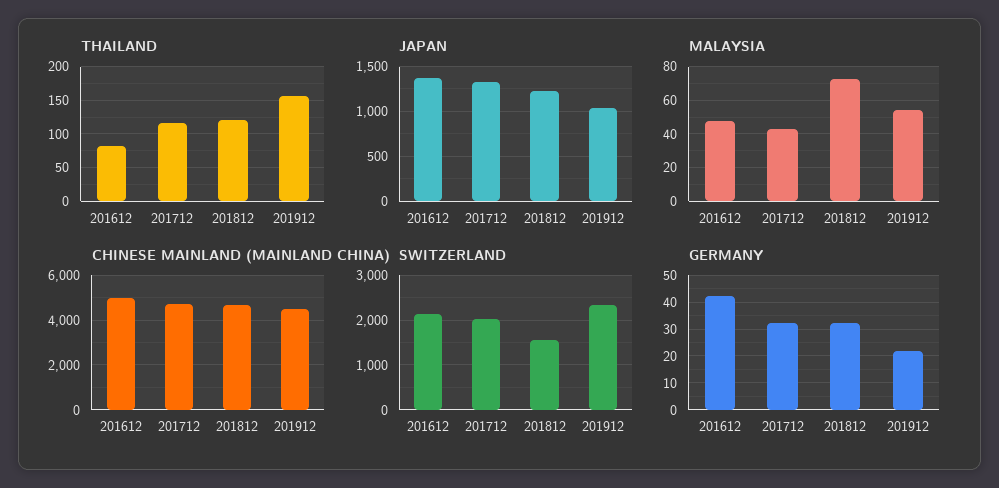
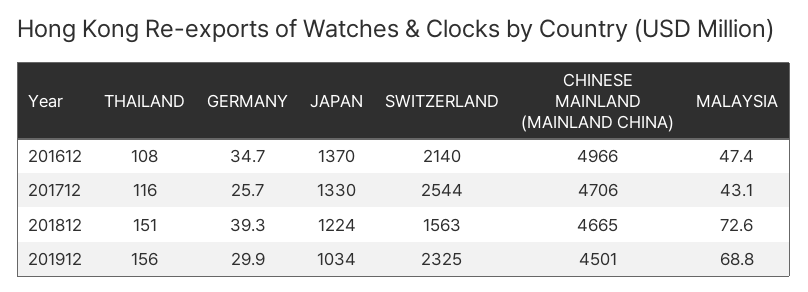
  {
    "THAILAND": {
-     "201612": 80,
+     "201612": 108,
      "201712": 116,
-     "201812": 120,
+     "201812": 151,
      "201912": 156
    },
    "JAPAN": {
      "201612": 1370,
      "201712": 1330,
      "201812": 1224,
      "201912": 1034
    },
    "MALAYSIA": {
      "201612": 47.4,
      "201712": 43.1,
      "201812": 72.6,
-     "201912": 55
+     "201912": 68.8
    },
    "CHINESE MAINLAND (MAINLAND CHINA)": {
      "201612": 4966,
      "201712": 4706,
      "201812": 4665,
      "201912": 4501
    },
    "SWITZERLAND": {
      "201612": 2140,
-     "201712": 2000,
+     "201712": 2544,
      "201812": 1563,
      "201912": 2325
    },
    "GERMANY": {
-     "201612": 42.5,
+     "201612": 34.7,
-     "201712": 32.5,
+     "201712": 25.7,
-     "201812": 32.5,
+     "201812": 39.3,
-     "201912": 22.5
+     "201912": 29.9
    }
  }

